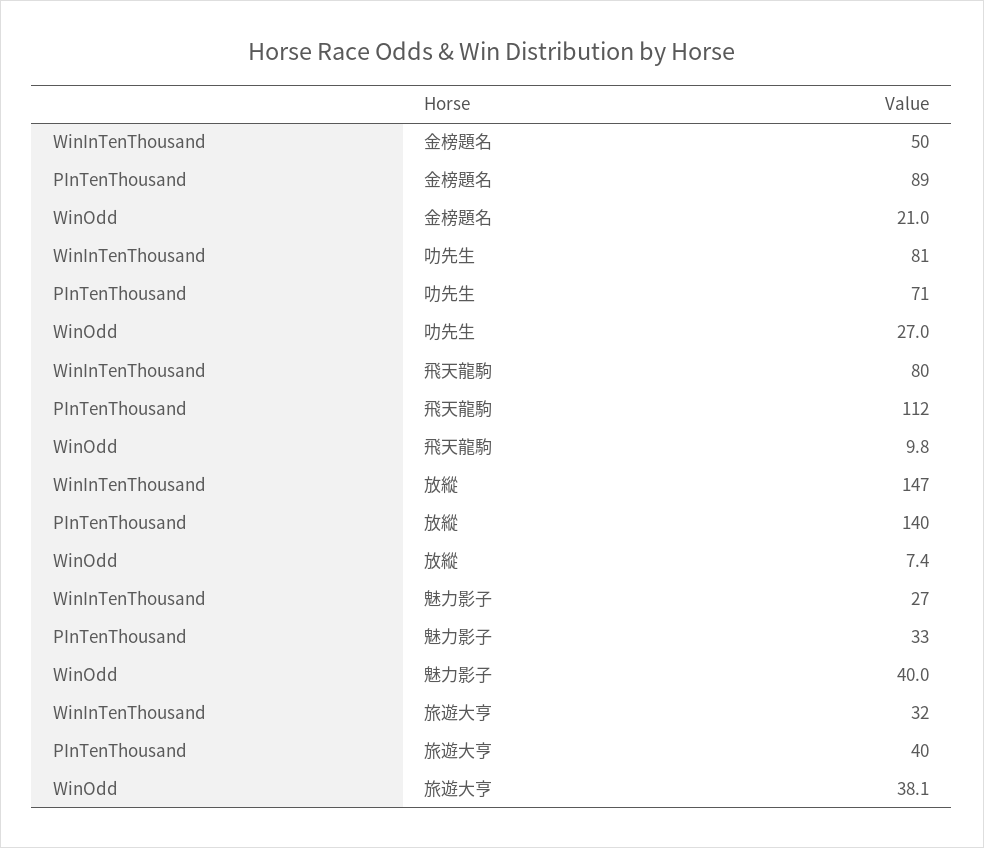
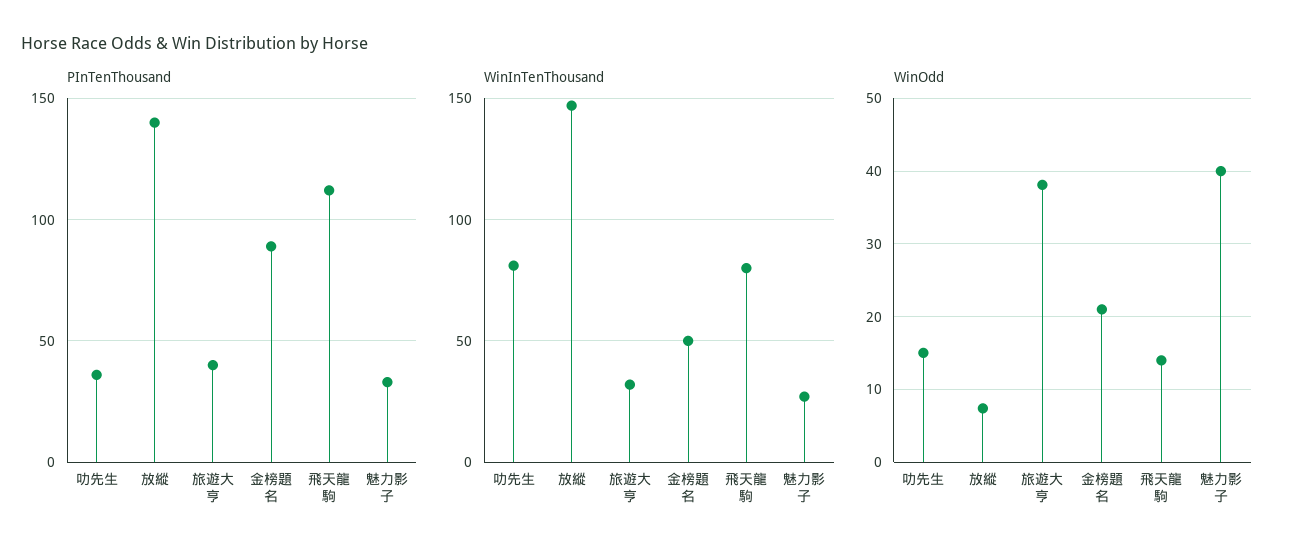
  {
    "WinInTenThousand": {
      "金榜題名": 50,
      "叻先生": 81,
      "飛天龍駒": 80,
      "放縱": 147,
      "魅力影子": 27,
      "旅遊大亨": 32
    },
    "PInTenThousand": {
      "金榜題名": 89,
-     "叻先生": 71,
+     "叻先生": 35,
      "飛天龍駒": 112,
      "放縱": 140,
      "魅力影子": 33,
      "旅遊大亨": 40
    },
    "WinOdd": {
      "金榜題名": 21,
-     "叻先生": 27,
+     "叻先生": 15,
-     "飛天龍駒": 9.8,
+     "飛天龍駒": 14,
      "放縱": 7.4,
      "魅力影子": 40,
      "旅遊大亨": 38.1
    }
  }

